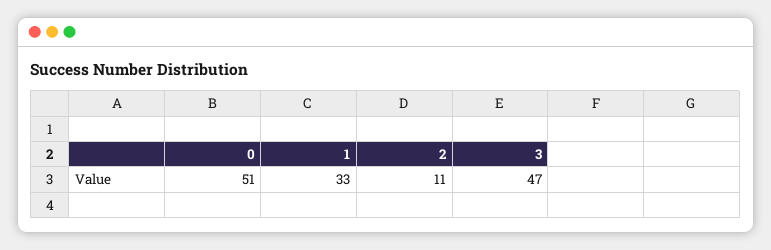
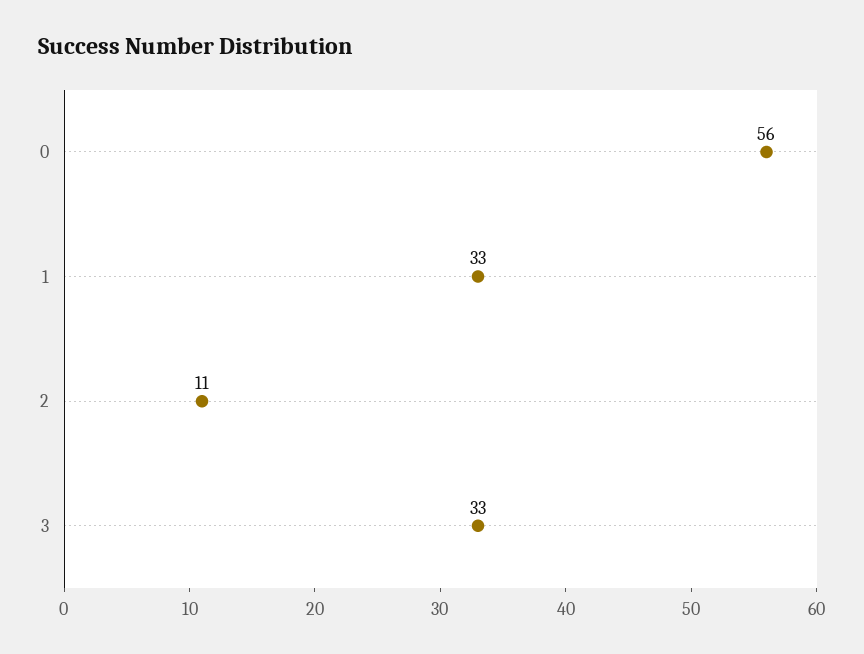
  {
-   "0": 51,
+   "0": 56,
    "1": 33,
    "2": 11,
-   "3": 47
+   "3": 33
  }

